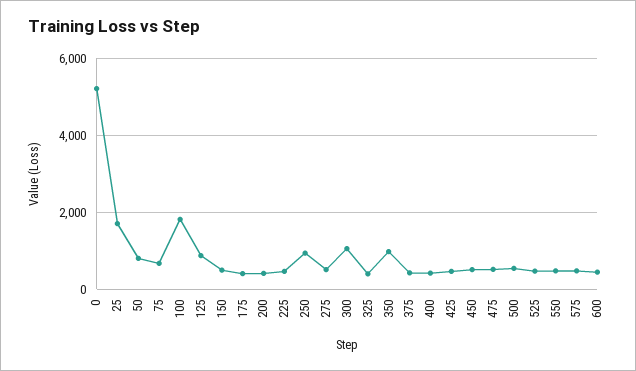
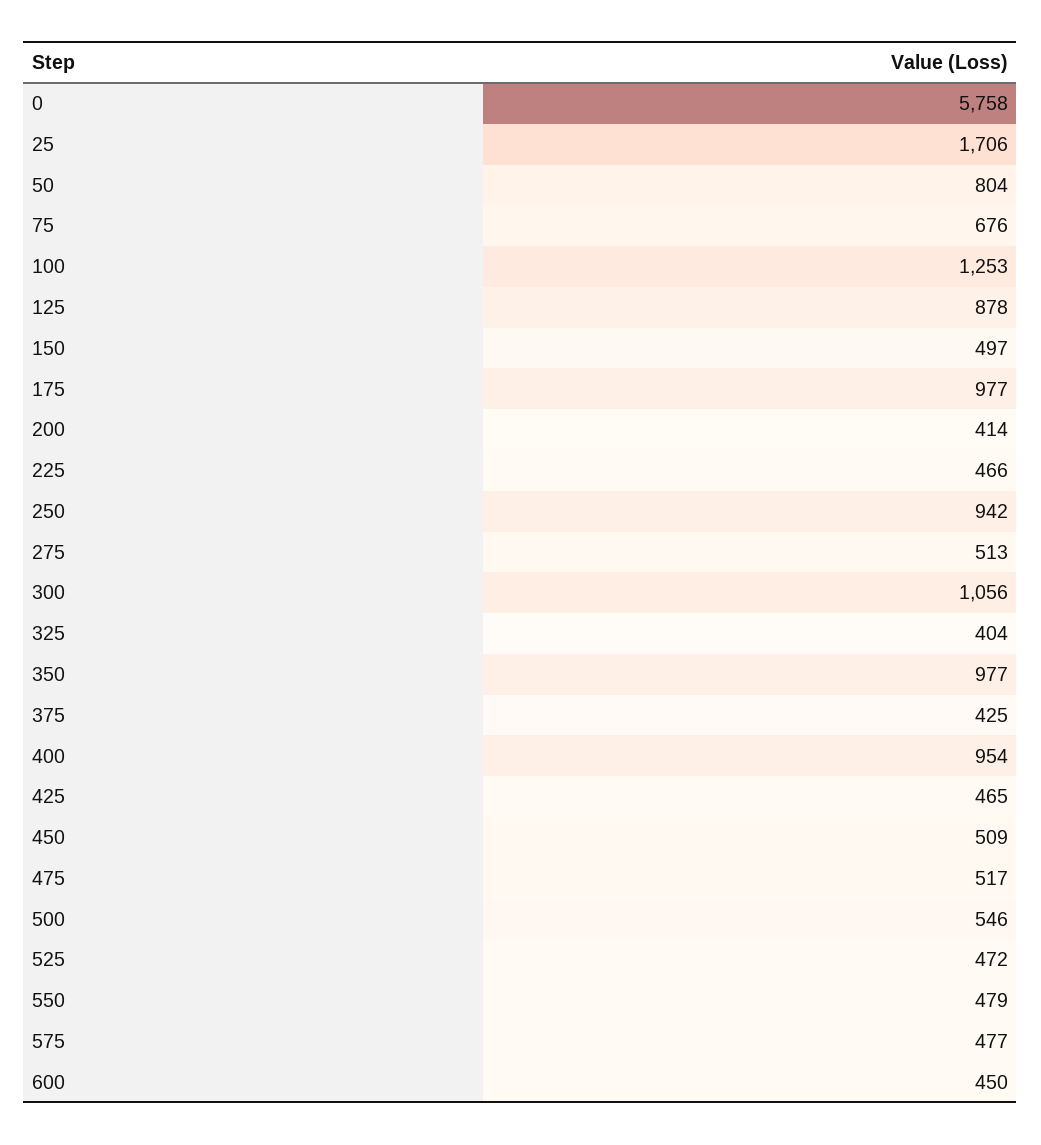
  {
-   "0": 5200,
+   "0": 5758,
    "25": 1706,
    "50": 804,
    "75": 676,
-   "100": 1800,
+   "100": 1253,
    "125": 878,
    "150": 497,
-   "175": 400,
+   "175": 977,
    "200": 414,
    "225": 466,
    "250": 942,
    "275": 513,
    "300": 1056,
    "325": 404,
    "350": 977,
    "375": 425,
-   "400": 400,
+   "400": 954,
    "425": 465,
    "450": 509,
    "475": 517,
    "500": 546,
    "525": 472,
    "550": 479,
    "575": 477,
    "600": 450
  }

